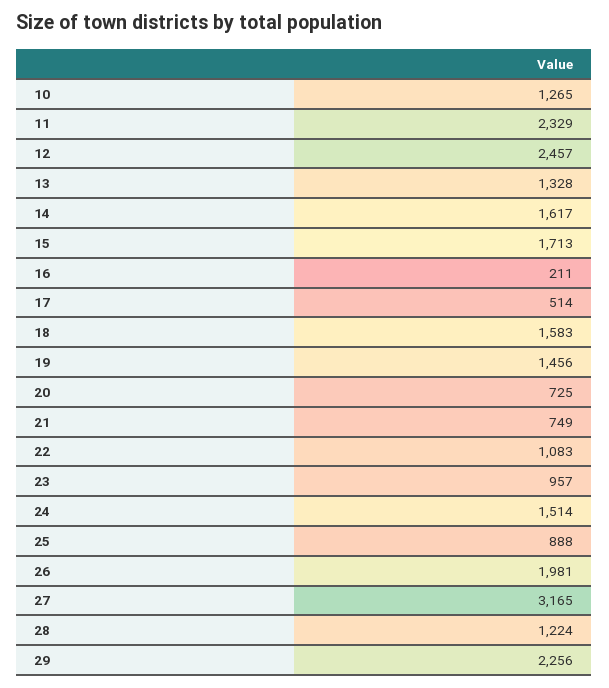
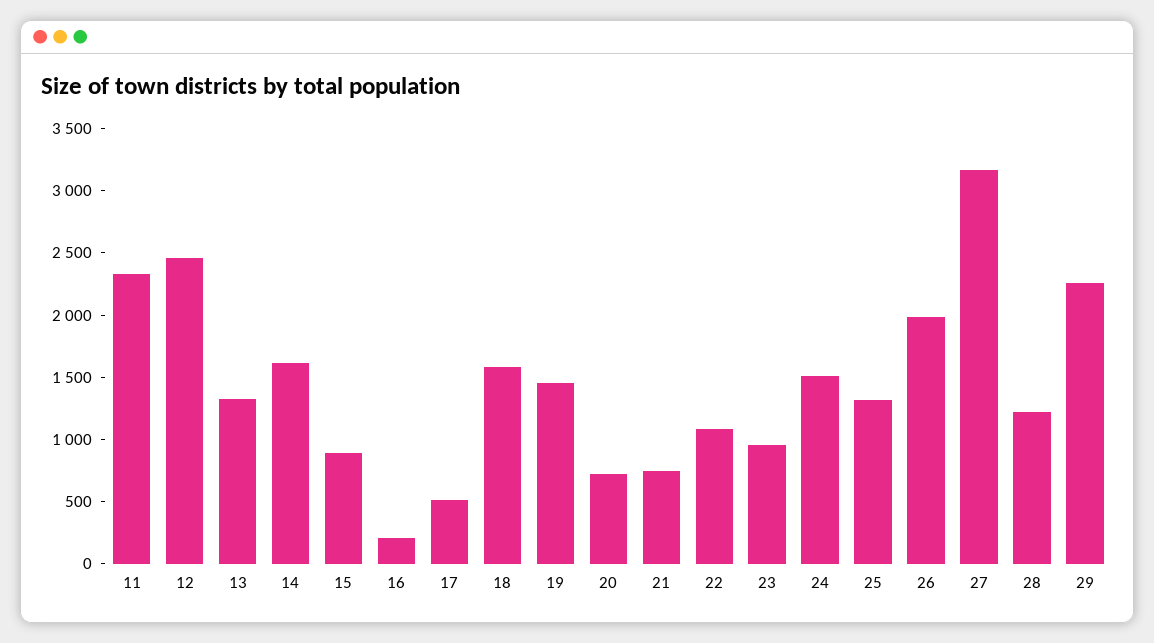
  {
-   "10": 1265,
    "11": 2329,
    "12": 2457,
    "13": 1328,
    "14": 1617,
-   "15": 1713,
+   "15": 900,
    "16": 211,
    "17": 514,
    "18": 1583,
    "19": 1456,
    "20": 725,
    "21": 749,
    "22": 1083,
    "23": 957,
    "24": 1514,
-   "25": 888,
+   "25": 1300,
    "26": 1981,
    "27": 3165,
    "28": 1224,
    "29": 2256
  }

